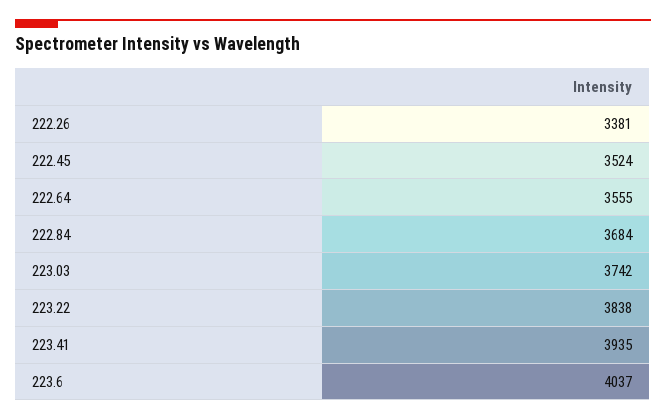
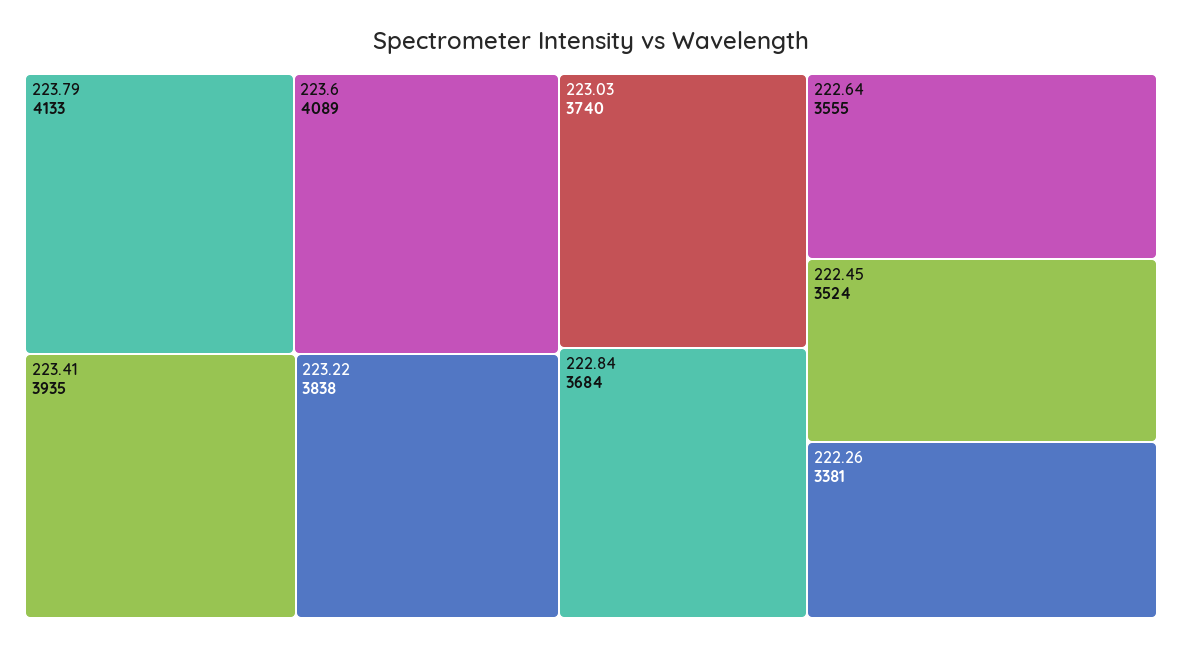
  {
    "222.26": 3381,
    "222.45": 3524,
    "222.64": 3555,
    "222.84": 3684,
-   "223.03": 3742,
+   "223.03": 3740,
    "223.22": 3838,
    "223.41": 3935,
-   "223.6": 4037
+   "223.6": 4089,
+   "223.79": 4133
  }

